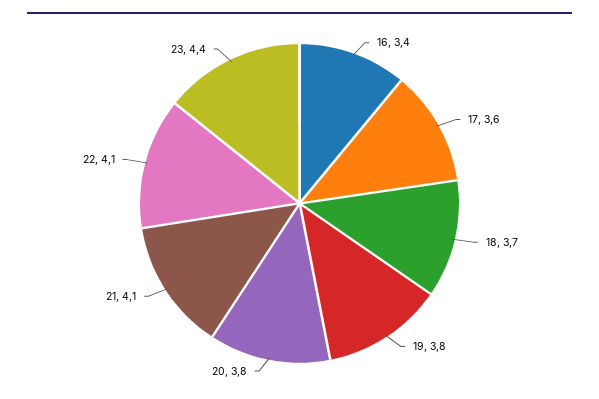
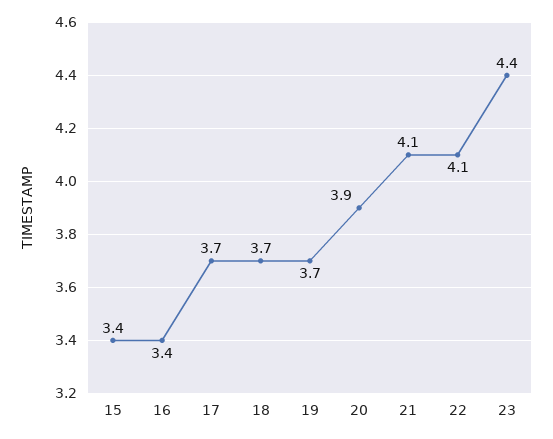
  {
    "16": 3.4,
-   "17": 3.6,
+   "17": 3.7,
    "18": 3.7,
-   "19": 3.8,
+   "19": 3.7,
-   "20": 3.8,
+   "20": 3.9,
    "21": 4.1,
    "22": 4.1,
-   "23": 4.4
+   "23": 4.4,
+   "15": 3.4
  }

